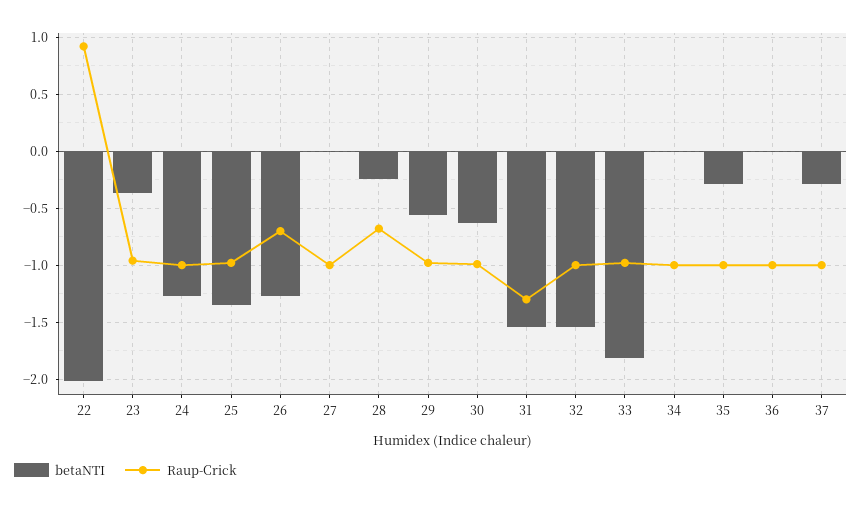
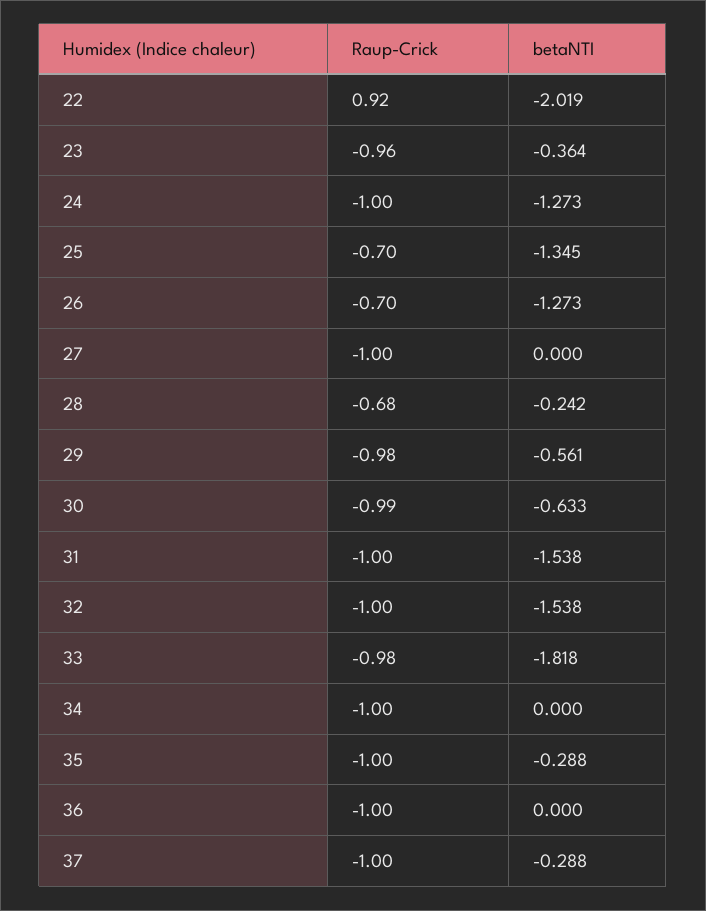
  {
    "betaNTI": {
      "22": -2.019,
      "23": -0.364,
      "24": -1.273,
      "25": -1.345,
      "26": -1.273,
      "27": 0,
      "28": -0.242,
      "29": -0.561,
      "30": -0.633,
      "31": -1.538,
      "32": -1.538,
      "33": -1.818,
      "34": 0,
      "35": -0.288,
      "36": 0,
      "37": -0.288
    },
    "Raup-Crick": {
      "22": 0.92,
      "23": -0.96,
      "24": -1,
-     "25": -1,
+     "25": -0.7,
      "26": -0.7,
      "27": -1,
      "28": -0.68,
      "29": -0.98,
      "30": -0.99,
-     "31": -1.3,
+     "31": -1,
      "32": -1,
      "33": -0.98,
      "34": -1,
      "35": -1,
      "36": -1,
      "37": -1
    }
  }

